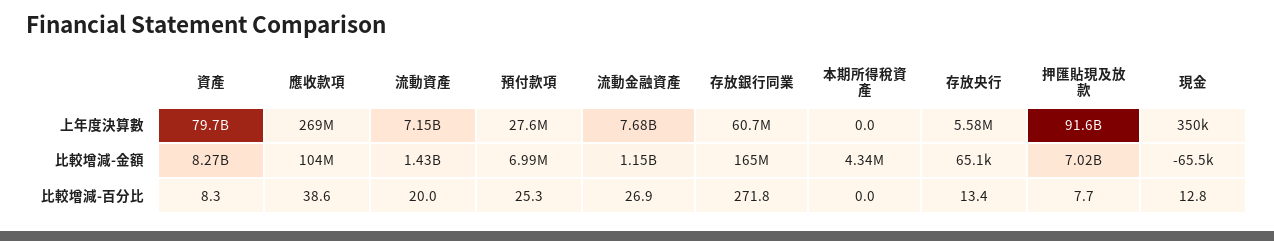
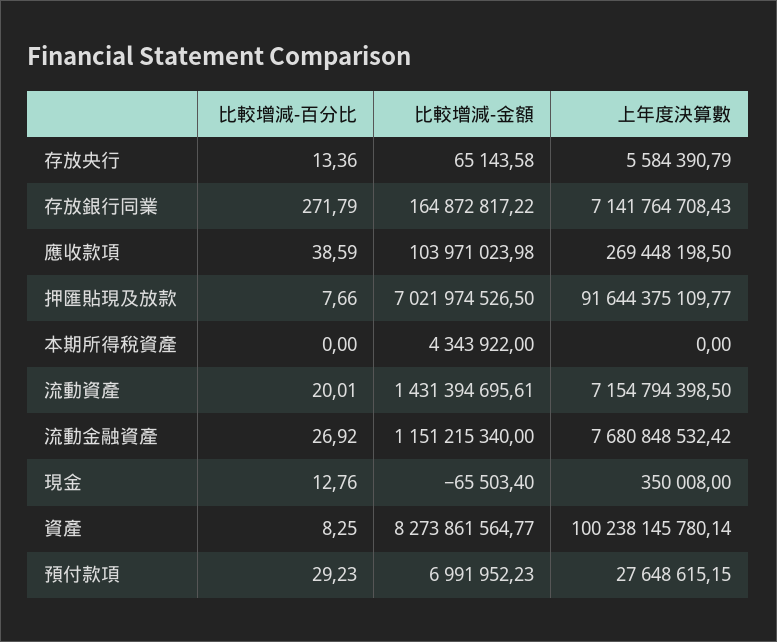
  {
    "資產": {
-     "上年度決算數": 79700000000,
+     "上年度決算數": 100238145780.14,
      "比較增減-金額": 8273861564.77,
      "比較增減-百分比": 8.25
    },
    "應收款項": {
      "上年度決算數": 269448198.5,
      "比較增減-金額": 103971023.98,
      "比較增減-百分比": 38.59
    },
    "流動資產": {
      "上年度決算數": 7154794398.5,
      "比較增減-金額": 1431394695.61,
      "比較增減-百分比": 20.01
    },
    "預付款項": {
      "上年度決算數": 27648615.15,
      "比較增減-金額": 6991952.23,
-     "比較增減-百分比": 25.3
+     "比較增減-百分比": 29.23
    },
    "流動金融資產": {
      "上年度決算數": 7680848532.42,
      "比較增減-金額": 1151215340,
      "比較增減-百分比": 26.92
    },
    "存放銀行同業": {
-     "上年度決算數": 60700000,
+     "上年度決算數": 7141764708.43,
      "比較增減-金額": 164872817.22,
      "比較增減-百分比": 271.79
    },
    "本期所得稅資產": {
      "上年度決算數": 0,
      "比較增減-金額": 4343922,
      "比較增減-百分比": 0
    },
    "存放央行": {
      "上年度決算數": 5584390.79,
      "比較增減-金額": 65143.58,
      "比較增減-百分比": 13.36
    },
    "押匯貼現及放款": {
      "上年度決算數": 91644375109.77,
      "比較增減-金額": 7021974526.5,
      "比較增減-百分比": 7.66
    },
    "現金": {
      "上年度決算數": 350008,
      "比較增減-金額": -65503.4,
      "比較增減-百分比": 12.76
    }
  }

